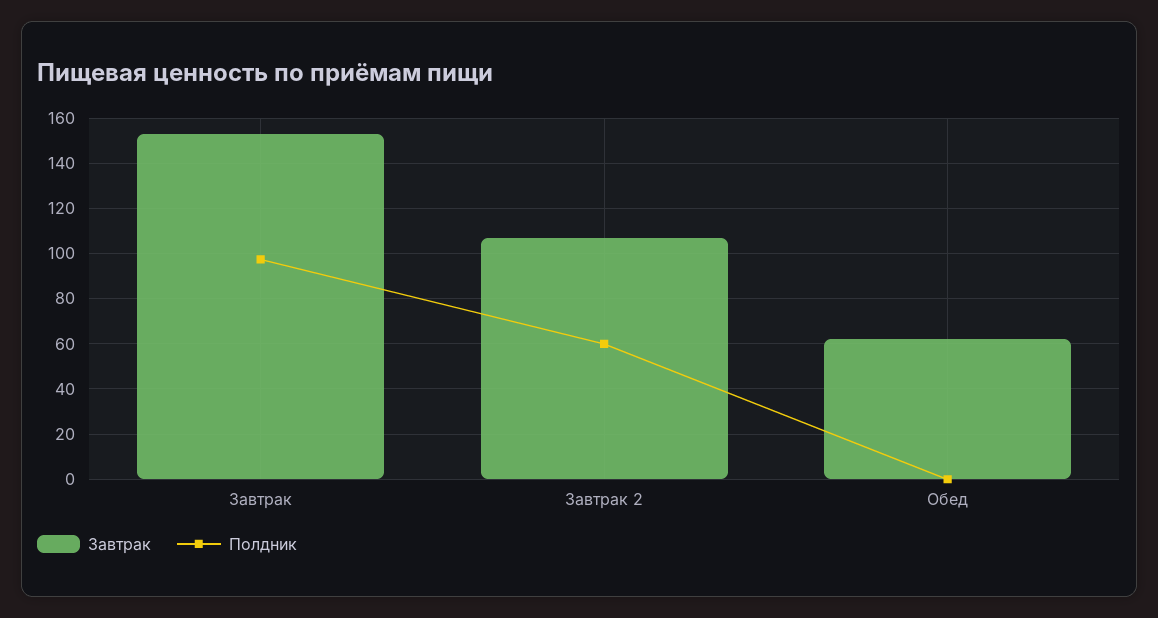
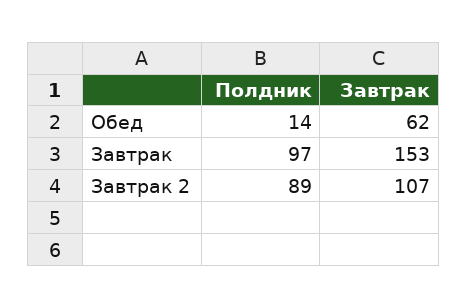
  {
    "Завтрак": {
      "Завтрак": 153,
      "Завтрак 2": 107,
      "Обед": 62
    },
    "Полдник": {
      "Завтрак": 97,
-     "Завтрак 2": 60,
+     "Завтрак 2": 89,
-     "Обед": 0
+     "Обед": 14
    }
  }

